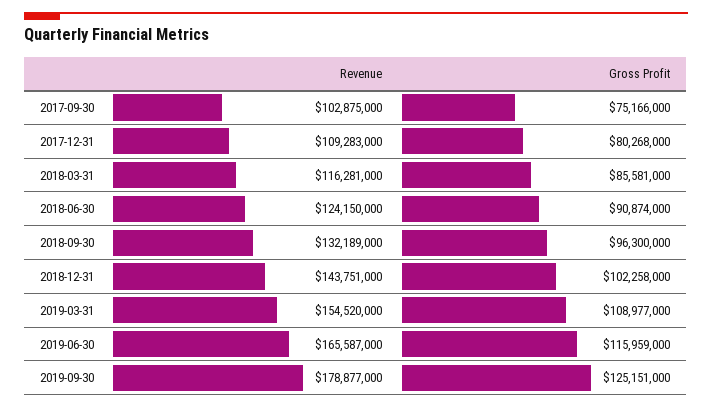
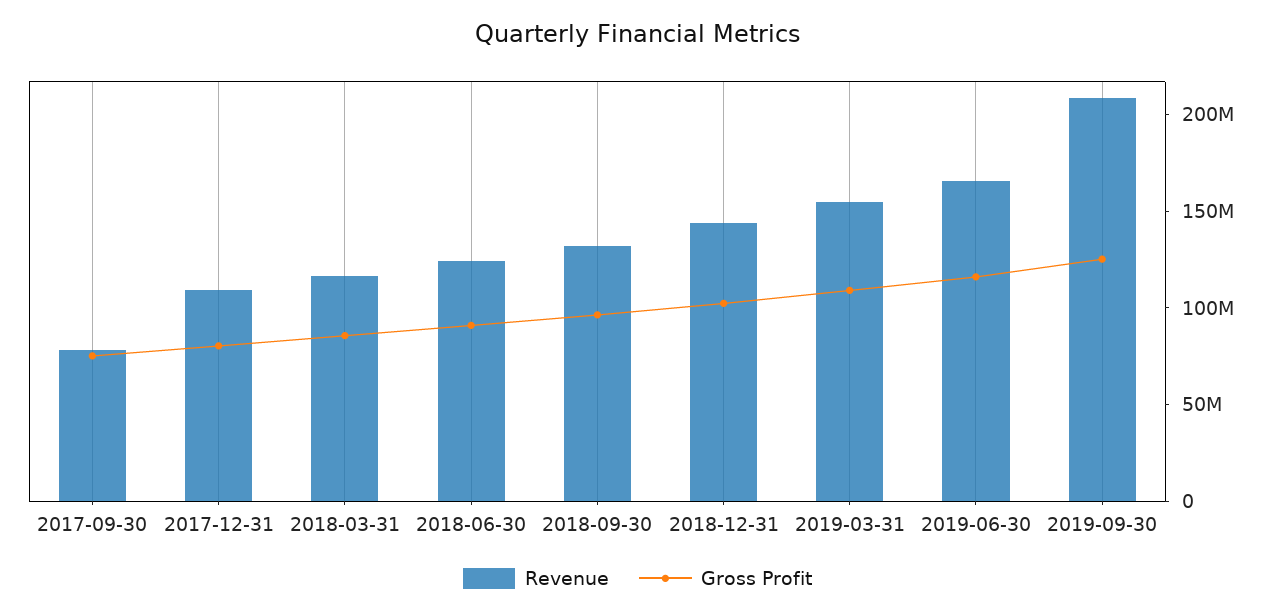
  {
    "Revenue": {
-     "2017-09-30": 102875000,
+     "2017-09-30": 80000000,
      "2017-12-31": 109283000,
      "2018-03-31": 116281000,
      "2018-06-30": 124150000,
      "2018-09-30": 132189000,
      "2018-12-31": 143751000,
      "2019-03-31": 154520000,
      "2019-06-30": 165587000,
-     "2019-09-30": 178877000
+     "2019-09-30": 210000000
    },
    "Gross Profit": {
      "2017-09-30": 75166000,
      "2017-12-31": 80268000,
      "2018-03-31": 85581000,
      "2018-06-30": 90874000,
      "2018-09-30": 96300000,
      "2018-12-31": 102258000,
      "2019-03-31": 108977000,
      "2019-06-30": 115959000,
      "2019-09-30": 125151000
    }
  }

